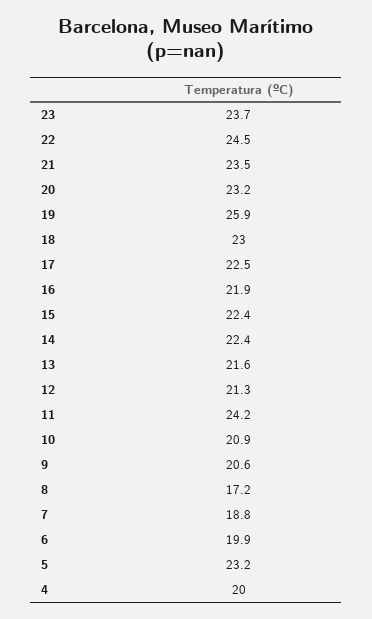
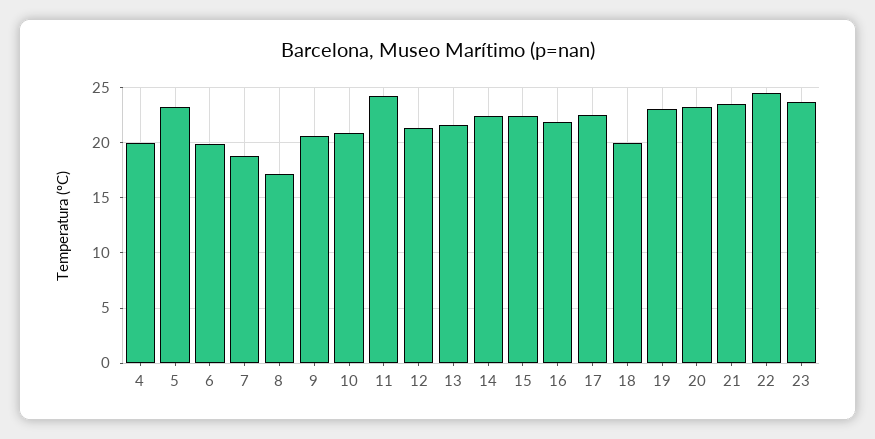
  {
    "23": 23.7,
    "22": 24.5,
    "21": 23.5,
    "20": 23.2,
-   "19": 25.9,
+   "19": 23,
-   "18": 23,
+   "18": 20,
    "17": 22.5,
    "16": 21.9,
    "15": 22.4,
    "14": 22.4,
    "13": 21.6,
    "12": 21.3,
    "11": 24.2,
    "10": 20.9,
    "9": 20.6,
    "8": 17.2,
    "7": 18.8,
    "6": 19.9,
    "5": 23.2,
    "4": 20
  }

